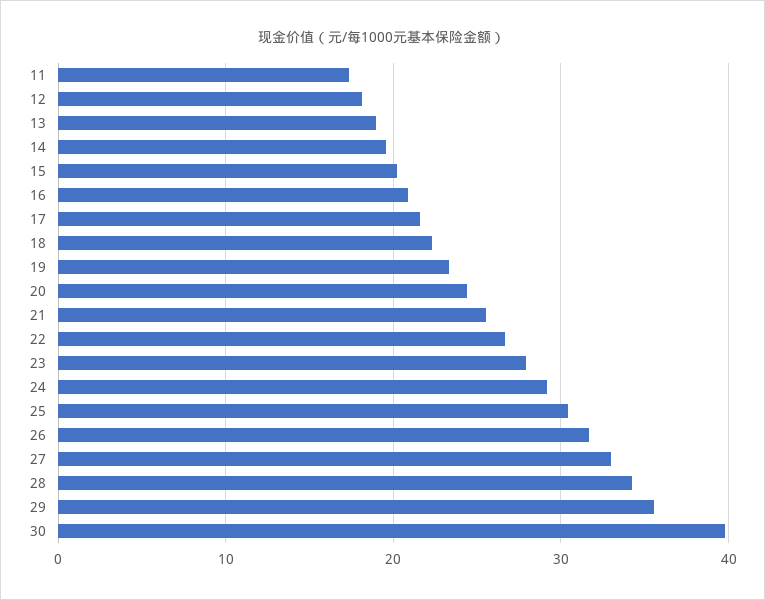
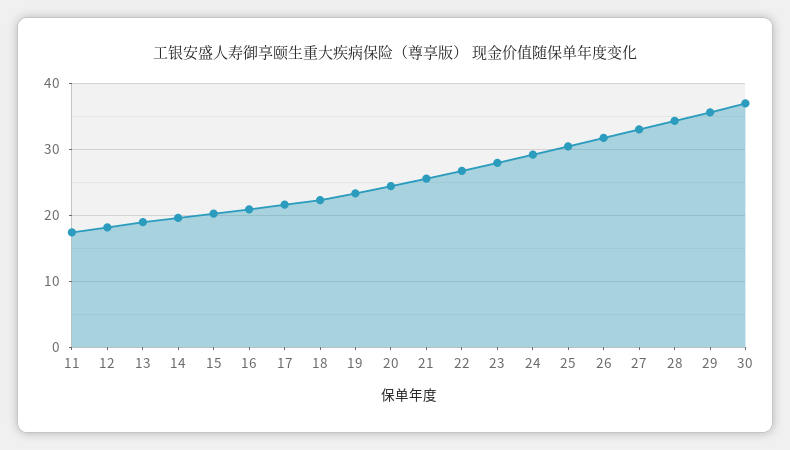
  {
    "11": 17,
    "12": 18,
    "13": 19,
    "14": 20,
    "15": 20,
    "16": 21,
    "17": 22,
    "18": 22,
    "19": 23,
    "20": 24,
    "21": 26,
    "22": 27,
    "23": 28,
    "24": 29,
    "25": 30,
    "26": 32,
    "27": 33,
    "28": 34,
    "29": 36,
-   "30": 40
+   "30": 37
  }

